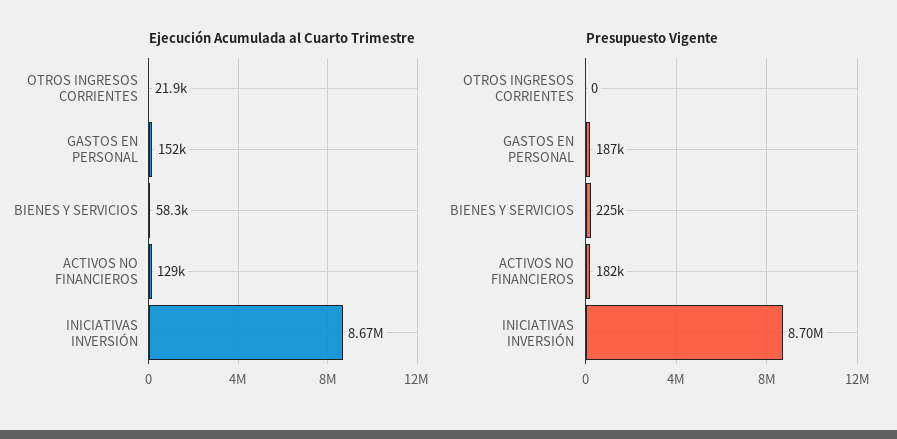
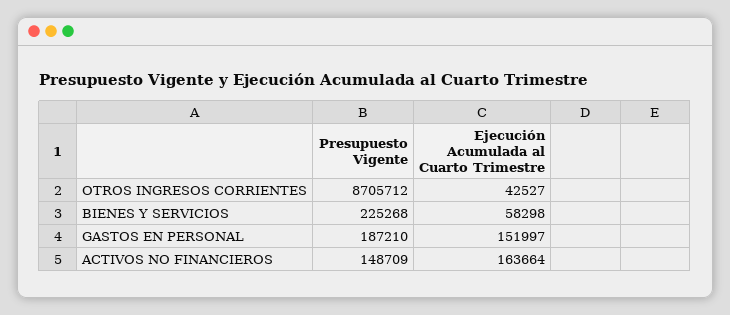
  {
    "Ejecución Acumulada al Cuarto Trimestre": {
-     "OTROS INGRESOS CORRIENTES": 21900,
+     "OTROS INGRESOS CORRIENTES": 42527,
      "GASTOS EN PERSONAL": 151997,
      "BIENES Y SERVICIOS": 58298,
-     "ACTIVOS NO FINANCIEROS": 129000,
+     "ACTIVOS NO FINANCIEROS": 163664
-     "INICIATIVAS INVERSIÓN": 8670000
    },
    "Presupuesto Vigente": {
-     "OTROS INGRESOS CORRIENTES": 0,
+     "OTROS INGRESOS CORRIENTES": 8705712,
      "GASTOS EN PERSONAL": 187210,
      "BIENES Y SERVICIOS": 225268,
-     "ACTIVOS NO FINANCIEROS": 182000,
+     "ACTIVOS NO FINANCIEROS": 148709
-     "INICIATIVAS INVERSIÓN": 8700000
    }
  }

